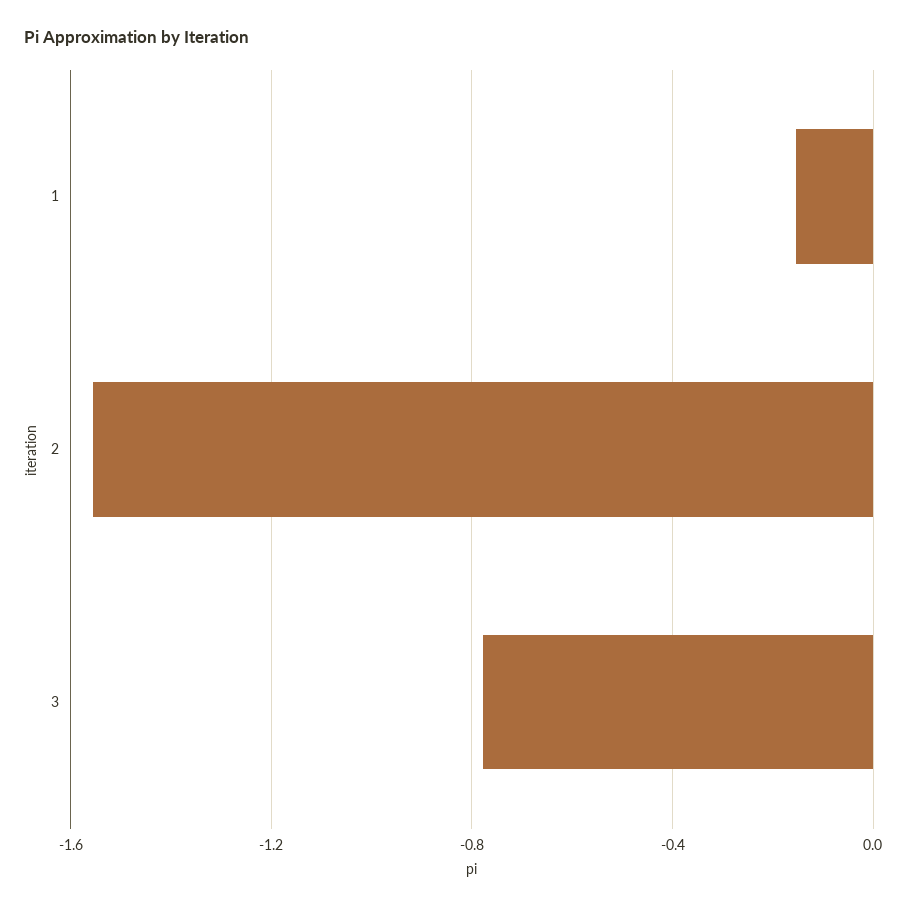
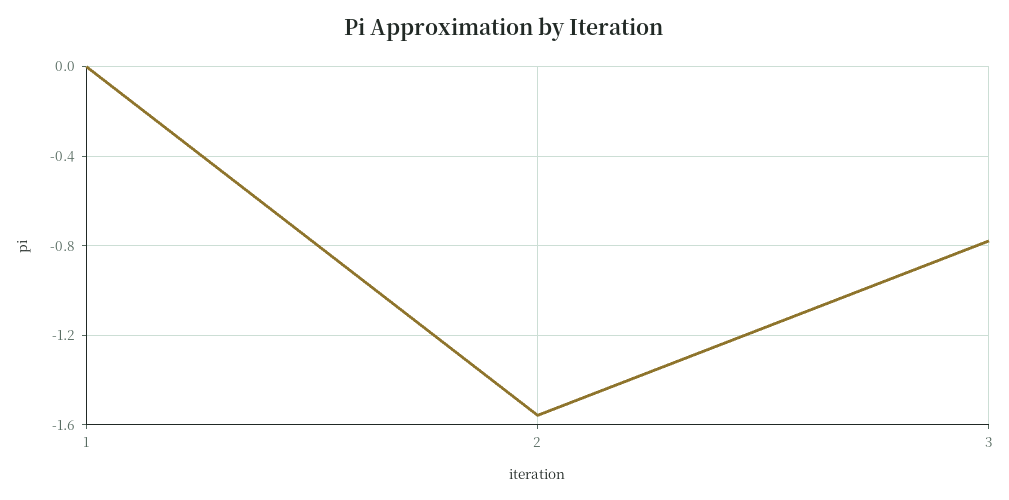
  {
-   "1": -0.15,
+   "1": 0,
    "2": -1.55,
    "3": -0.8
  }

